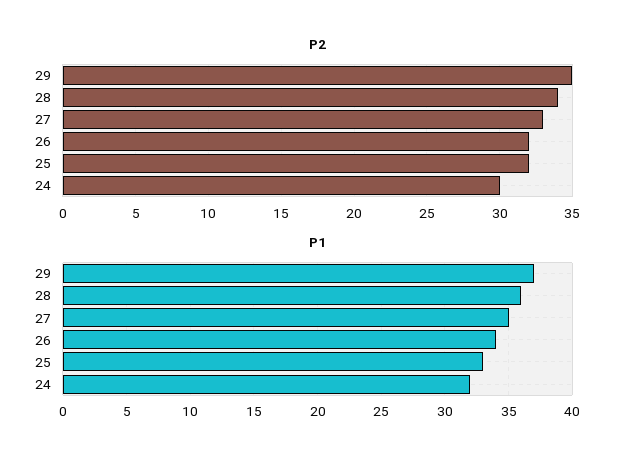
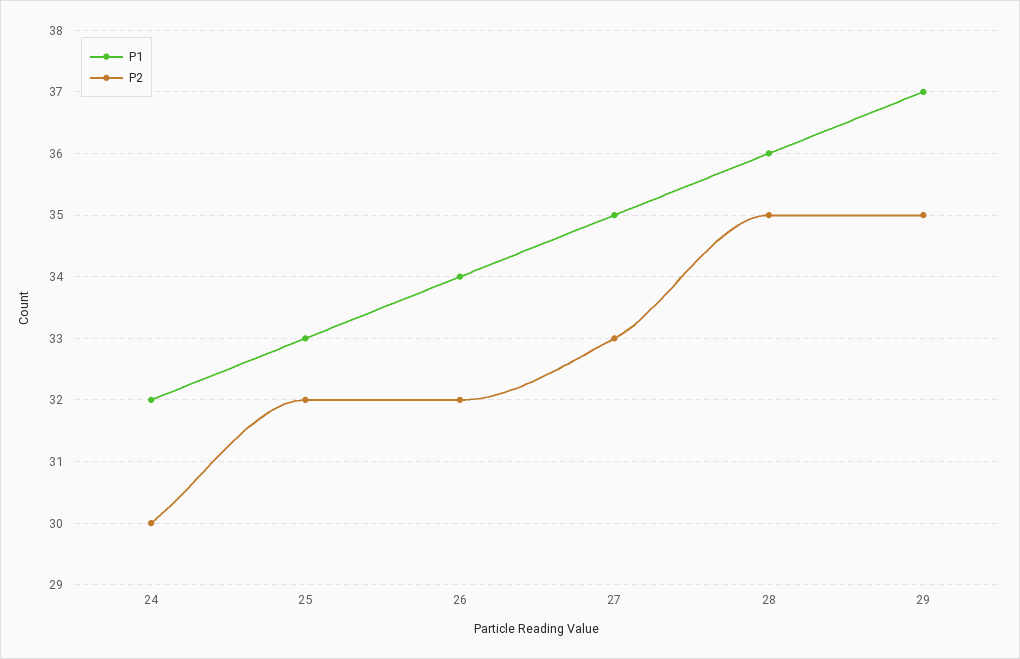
  {
    "P2": {
      "29": 35,
-     "28": 34,
+     "28": 35,
      "27": 33,
      "26": 32,
      "25": 32,
      "24": 30
    },
    "P1": {
      "29": 37,
      "28": 36,
      "27": 35,
      "26": 34,
      "25": 33,
      "24": 32
    }
  }

